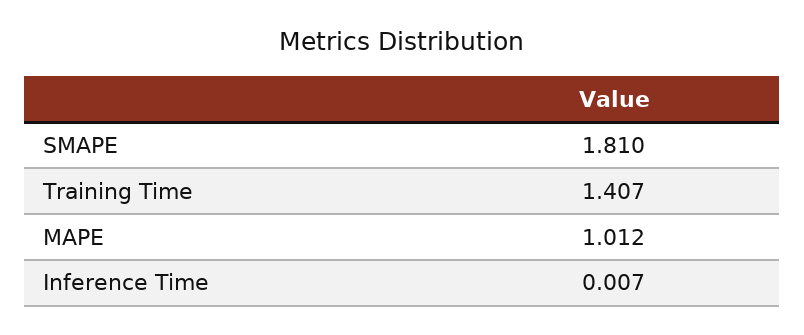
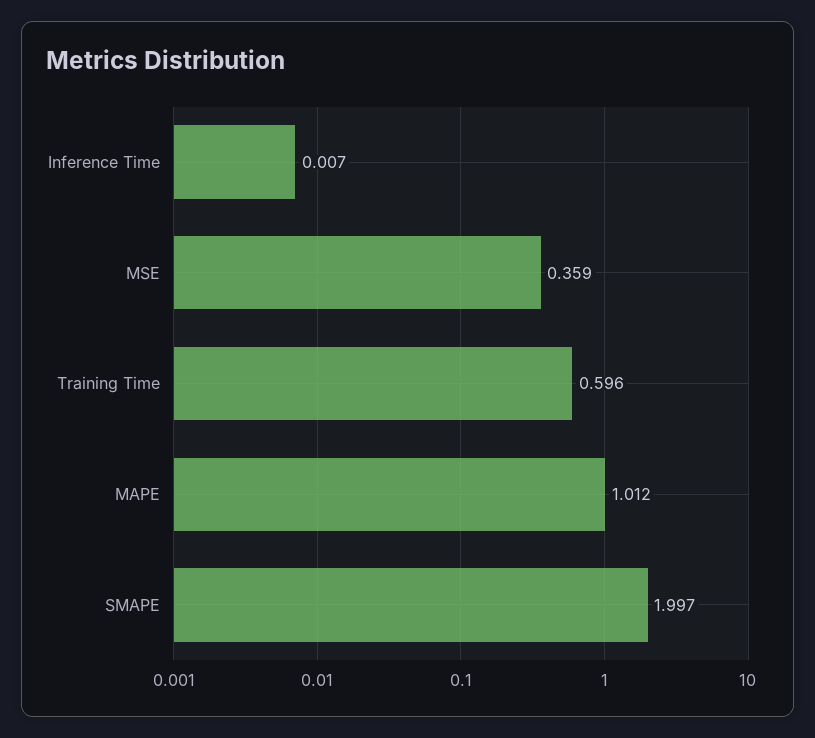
  {
-   "SMAPE": 1.81,
+   "SMAPE": 1.997,
-   "Training Time": 1.407,
+   "Training Time": 0.596,
    "MAPE": 1.012,
-   "Inference Time": 0.007
+   "Inference Time": 0.007,
+   "MSE": 0.359
  }

